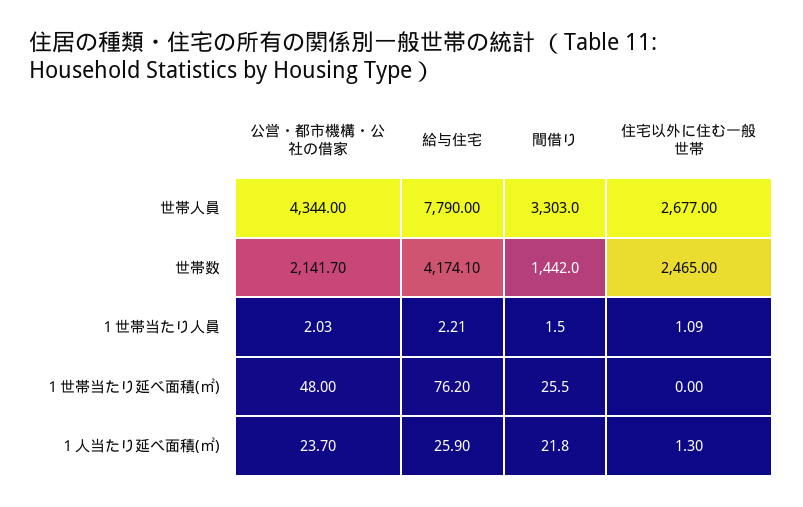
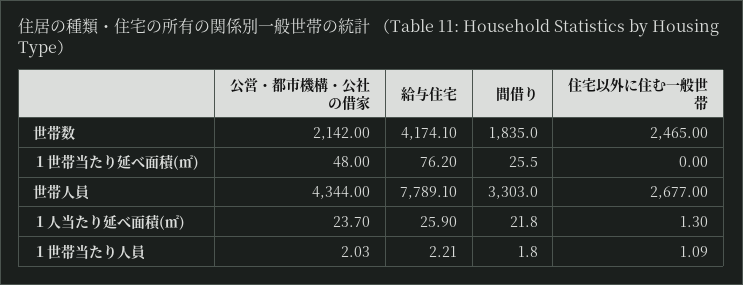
  {
    "公営・都市機構・公社の借家": {
      "世帯人員": 4344,
-     "世帯数": 2141.7,
+     "世帯数": 2142,
      "１世帯当たり人員": 2.03,
      "１世帯当たり延べ面積(㎡)": 48,
      "１人当たり延べ面積(㎡)": 23.7
    },
    "給与住宅": {
-     "世帯人員": 7790,
+     "世帯人員": 7789.1,
      "世帯数": 4174.1,
      "１世帯当たり人員": 2.21,
      "１世帯当たり延べ面積(㎡)": 76.2,
      "１人当たり延べ面積(㎡)": 25.9
    },
    "間借り": {
      "世帯人員": 3303,
-     "世帯数": 1442,
+     "世帯数": 1835,
-     "１世帯当たり人員": 1.5,
+     "１世帯当たり人員": 1.8,
      "１世帯当たり延べ面積(㎡)": 25.5,
      "１人当たり延べ面積(㎡)": 21.8
    },
    "住宅以外に住む一般世帯": {
      "世帯人員": 2677,
      "世帯数": 2465,
      "１世帯当たり人員": 1.09,
      "１世帯当たり延べ面積(㎡)": 0,
      "１人当たり延べ面積(㎡)": 1.3
    }
  }

